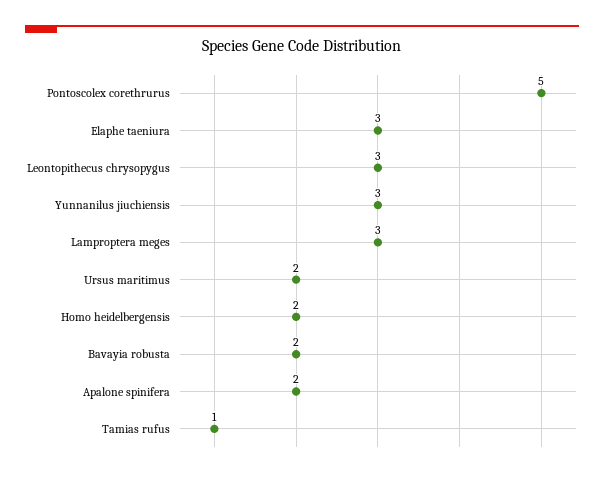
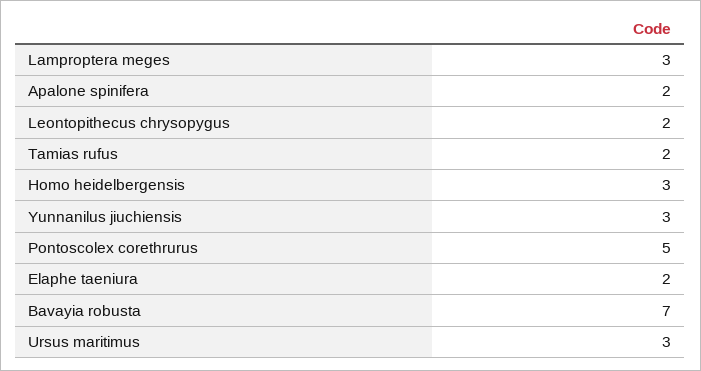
  {
    "Pontoscolex corethrurus": 5,
-   "Elaphe taeniura": 3,
+   "Elaphe taeniura": 2,
-   "Leontopithecus chrysopygus": 3,
+   "Leontopithecus chrysopygus": 2,
    "Yunnanilus jiuchiensis": 3,
    "Lamproptera meges": 3,
-   "Ursus maritimus": 2,
+   "Ursus maritimus": 3,
-   "Homo heidelbergensis": 2,
+   "Homo heidelbergensis": 3,
-   "Bavayia robusta": 2,
+   "Bavayia robusta": 7,
    "Apalone spinifera": 2,
-   "Tamias rufus": 1
+   "Tamias rufus": 2
  }

